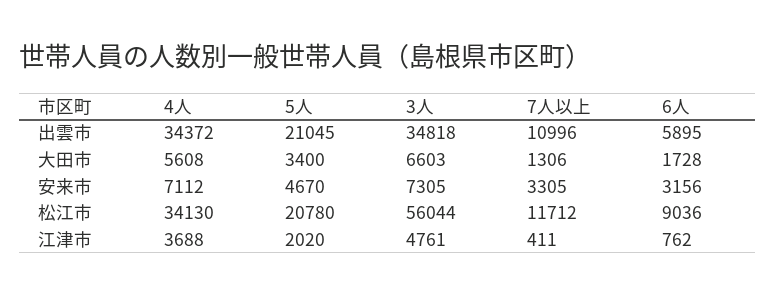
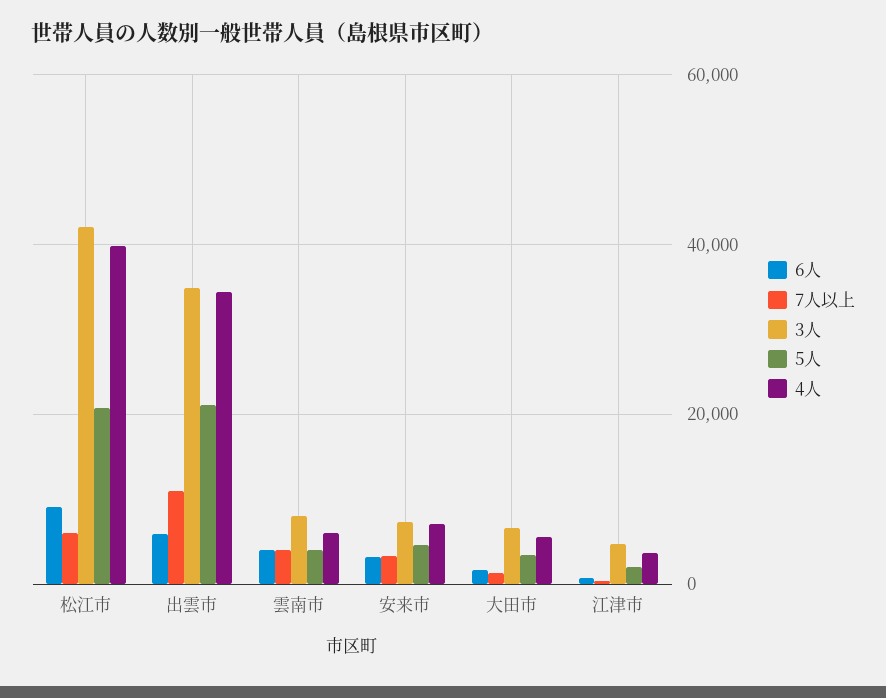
  {
    "4人": {
      "出雲市": 34372,
      "大田市": 5608,
      "安来市": 7112,
-     "松江市": 34130,
+     "松江市": 40000,
-     "江津市": 3688
+     "江津市": 3688,
+     "雲南市": 6000
    },
    "5人": {
      "出雲市": 21045,
      "大田市": 3400,
      "安来市": 4670,
      "松江市": 20780,
-     "江津市": 2020
+     "江津市": 2020,
+     "雲南市": 4000
    },
    "3人": {
      "出雲市": 34818,
      "大田市": 6603,
      "安来市": 7305,
-     "松江市": 56044,
+     "松江市": 42000,
-     "江津市": 4761
+     "江津市": 4761,
+     "雲南市": 8000
    },
    "7人以上": {
      "出雲市": 10996,
      "大田市": 1306,
      "安来市": 3305,
-     "松江市": 11712,
+     "松江市": 6000,
-     "江津市": 411
+     "江津市": 411,
+     "雲南市": 4000
    },
    "6人": {
      "出雲市": 5895,
      "大田市": 1728,
      "安来市": 3156,
      "松江市": 9036,
-     "江津市": 762
+     "江津市": 762,
+     "雲南市": 4000
    }
  }

